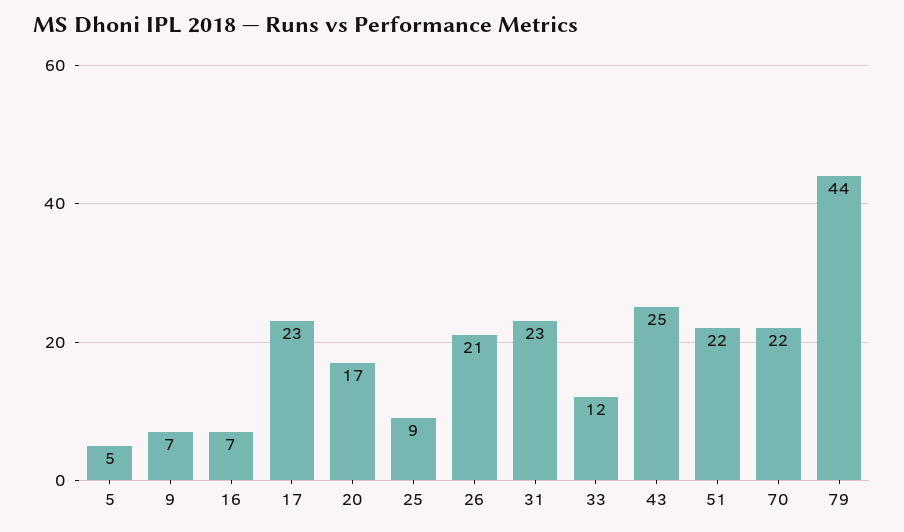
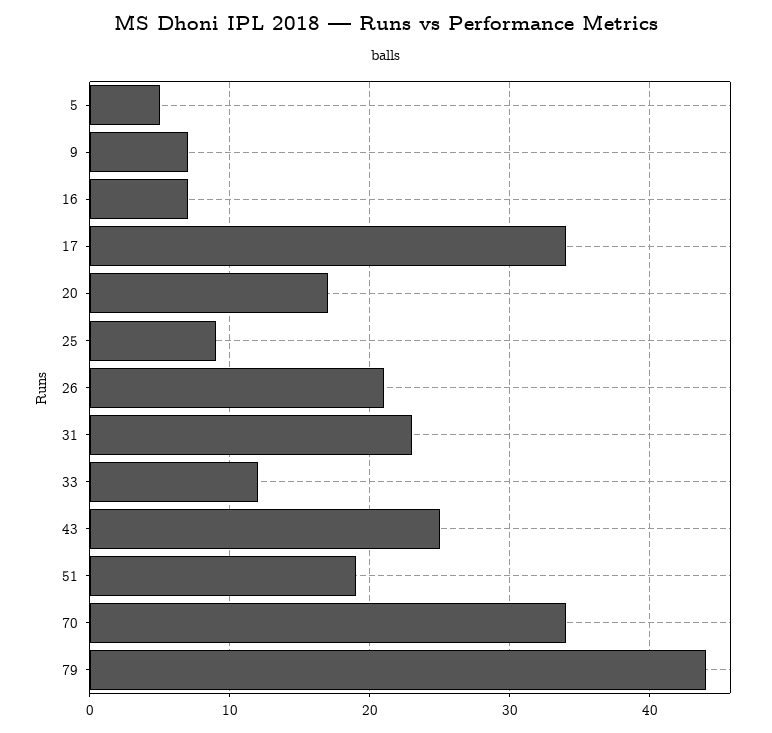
  {
    "5": 5,
    "9": 7,
    "16": 7,
-   "17": 23,
+   "17": 34,
    "20": 17,
    "25": 9,
    "26": 21,
    "31": 23,
    "33": 12,
    "43": 25,
-   "51": 22,
+   "51": 19,
-   "70": 22,
+   "70": 34,
    "79": 44
  }

